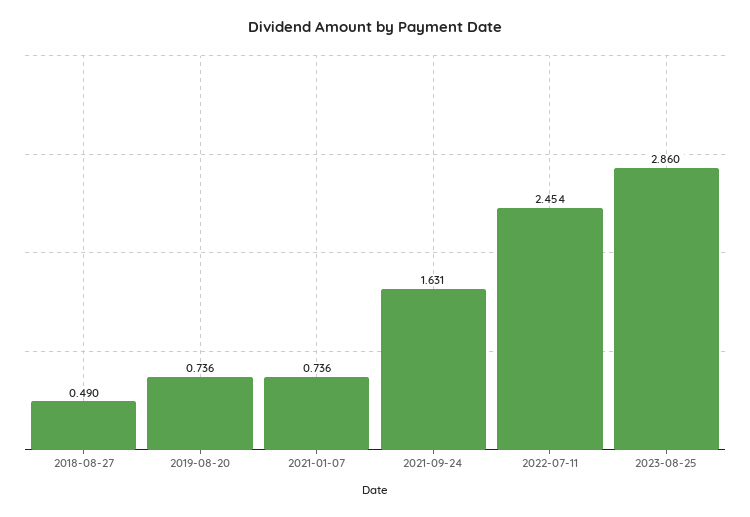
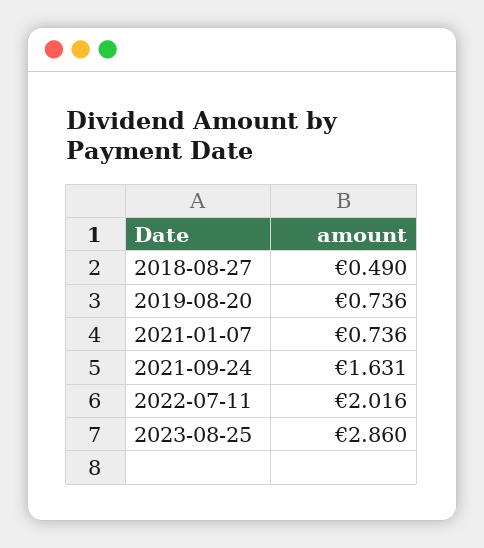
  {
    "2018-08-27": 0.49,
    "2019-08-20": 0.736,
    "2021-01-07": 0.736,
    "2021-09-24": 1.631,
-   "2022-07-11": 2.454,
+   "2022-07-11": 2.016,
    "2023-08-25": 2.86
  }

